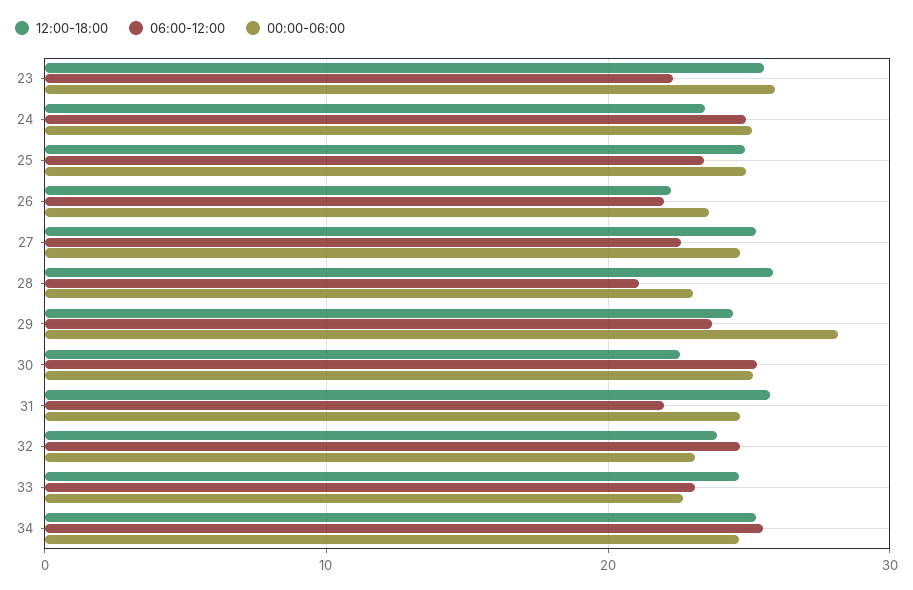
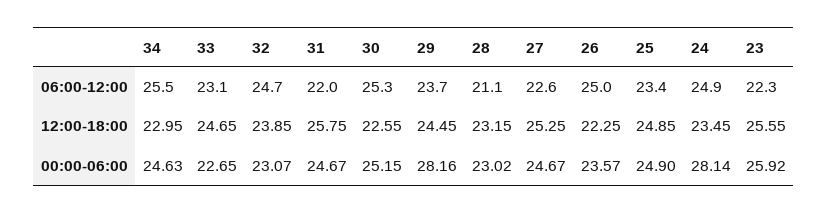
  {
    "12:00-18:00": {
      "23": 25.55,
      "24": 23.45,
      "25": 24.85,
      "26": 22.25,
      "27": 25.25,
-     "28": 26,
+     "28": 23.15,
      "29": 24.45,
      "30": 22.55,
      "31": 25.75,
      "32": 23.85,
      "33": 24.65,
-     "34": 25
+     "34": 22.95
    },
    "06:00-12:00": {
      "23": 22.3,
      "24": 24.9,
      "25": 23.4,
-     "26": 22,
+     "26": 25,
      "27": 22.6,
      "28": 21.1,
      "29": 23.7,
      "30": 25.3,
      "31": 22,
      "32": 24.7,
      "33": 23.1,
      "34": 25.5
    },
    "00:00-06:00": {
      "23": 25.92,
-     "24": 25,
+     "24": 28.14,
      "25": 24.9,
      "26": 23.57,
      "27": 24.67,
      "28": 23.02,
      "29": 28.16,
      "30": 25.15,
      "31": 24.67,
      "32": 23.07,
      "33": 22.65,
      "34": 24.63
    }
  }

